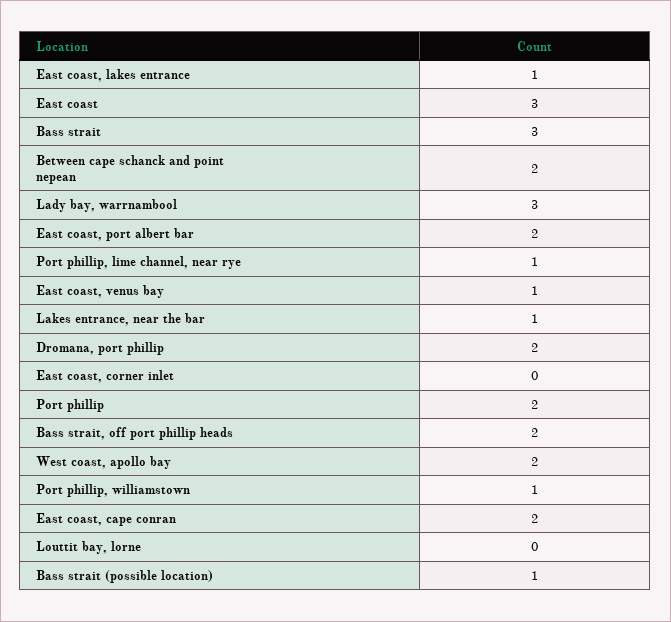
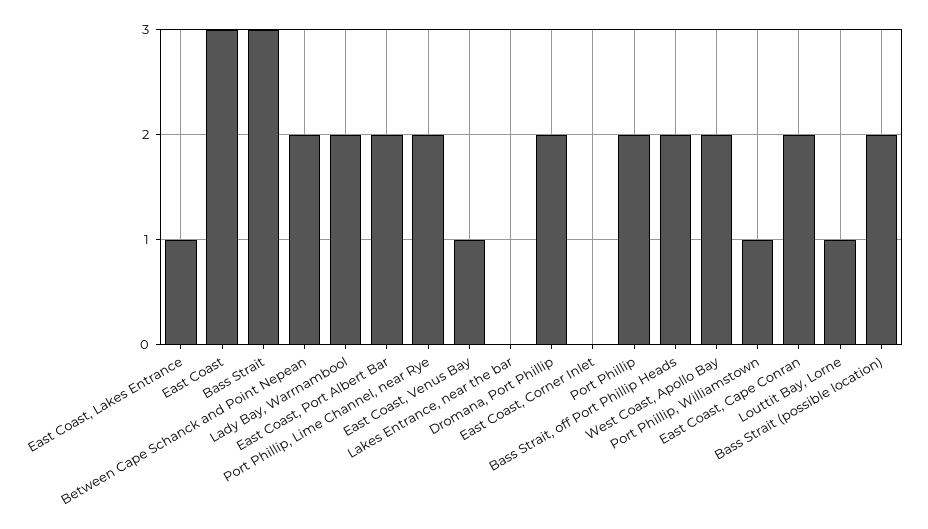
  {
    "East coast, lakes entrance": 1,
    "East coast": 3,
    "Bass strait": 3,
    "Between cape schanck and point nepean": 2,
-   "Lady bay, warrnambool": 3,
+   "Lady bay, warrnambool": 2,
    "East coast, port albert bar": 2,
-   "Port phillip, lime channel, near rye": 1,
+   "Port phillip, lime channel, near rye": 2,
    "East coast, venus bay": 1,
-   "Lakes entrance, near the bar": 1,
+   "Lakes entrance, near the bar": 0,
    "Dromana, port phillip": 2,
    "East coast, corner inlet": 0,
    "Port phillip": 2,
    "Bass strait, off port phillip heads": 2,
    "West coast, apollo bay": 2,
    "Port phillip, williamstown": 1,
    "East coast, cape conran": 2,
-   "Louttit bay, lorne": 0,
+   "Louttit bay, lorne": 1,
-   "Bass strait (possible location)": 1
+   "Bass strait (possible location)": 2
  }

